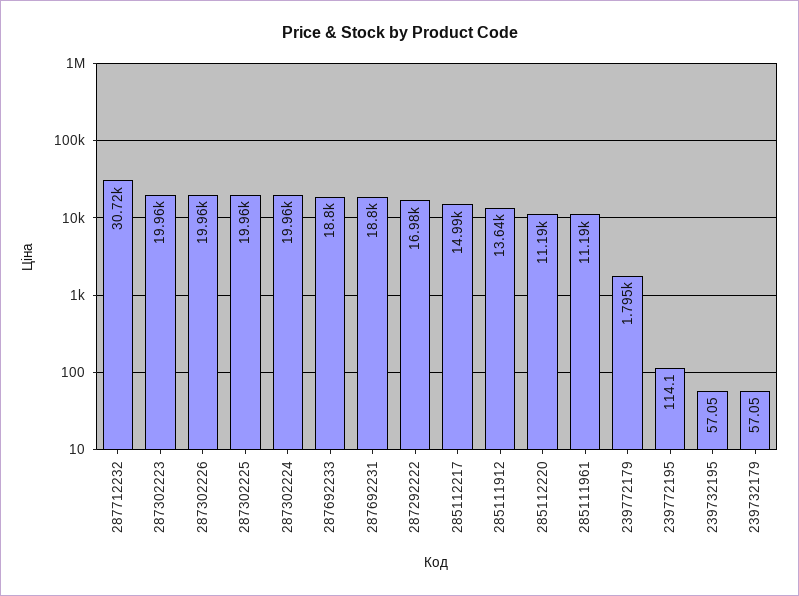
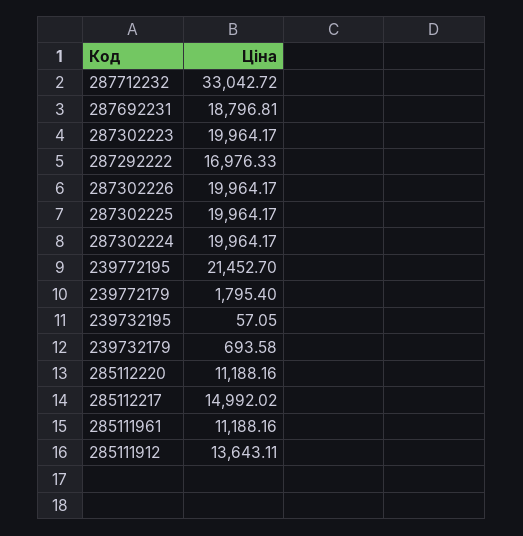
  {
-   "287712232": 30720,
+   "287712232": 33042.72,
    "287302223": 19964.17,
    "287302226": 19964.17,
    "287302225": 19964.17,
    "287302224": 19964.17,
-   "287692233": 18800,
    "287692231": 18796.81,
    "287292222": 16976.33,
    "285112217": 14992.02,
    "285111912": 13643.11,
    "285112220": 11188.16,
    "285111961": 11188.16,
    "239772179": 1795.4,
-   "239772195": 114.1,
+   "239772195": 21452.7,
    "239732195": 57.05,
-   "239732179": 57.05
+   "239732179": 693.58
  }

